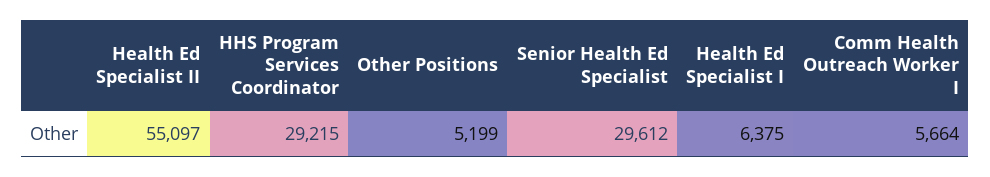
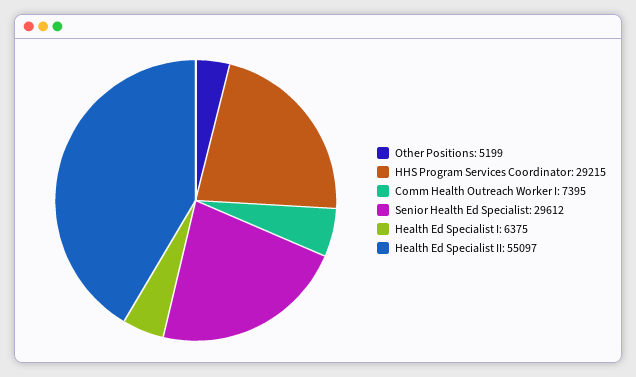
  {
    "Health Ed Specialist II": 55097,
    "HHS Program Services Coordinator": 29215,
    "Other Positions": 5199,
    "Senior Health Ed Specialist": 29612,
    "Health Ed Specialist I": 6375,
-   "Comm Health Outreach Worker I": 5664
+   "Comm Health Outreach Worker I": 7395
  }

